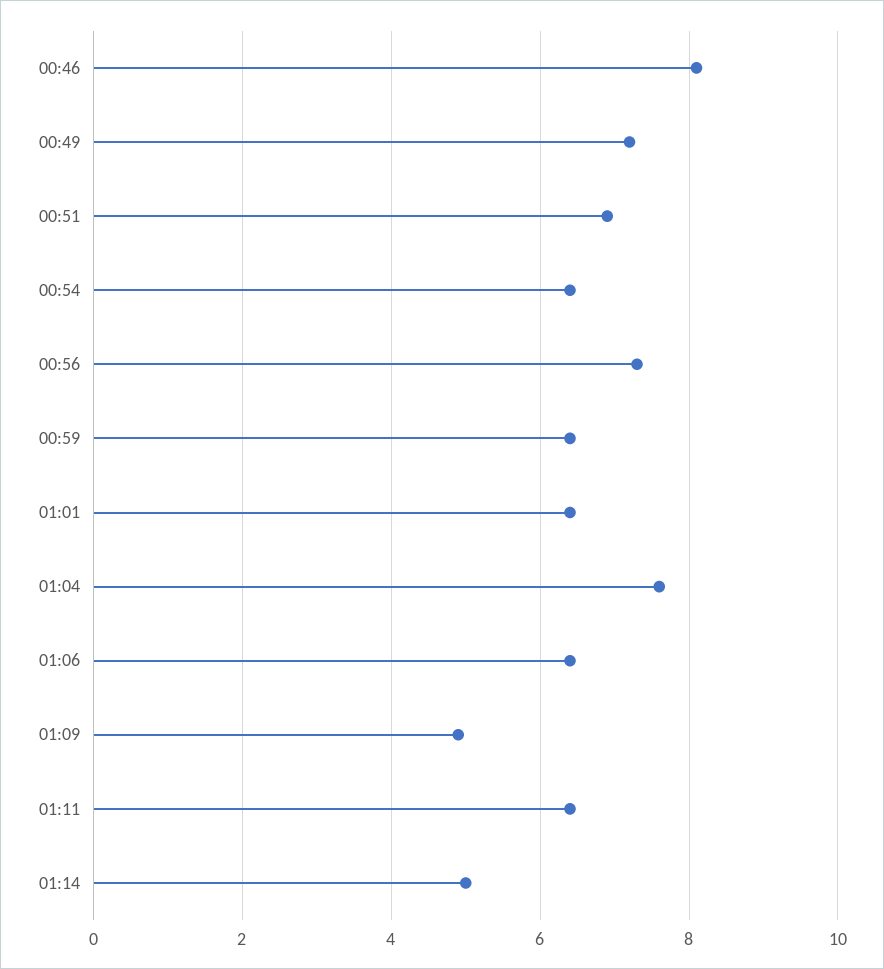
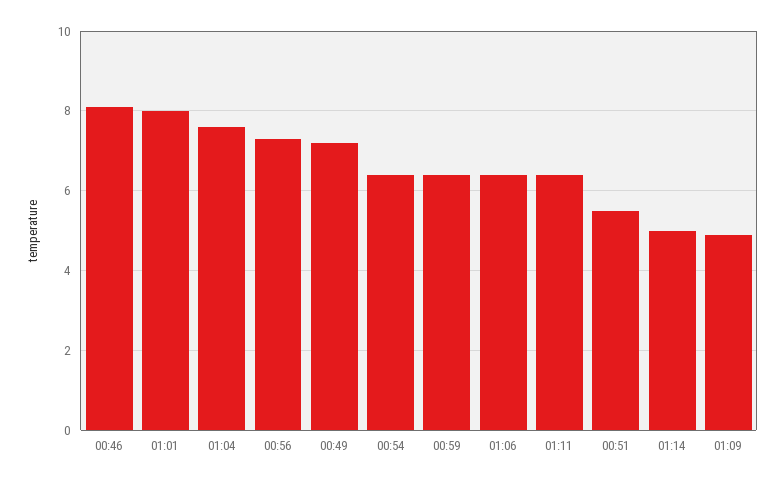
  {
    "00:46": 8,
    "00:49": 7,
-   "00:51": 7,
+   "00:51": 5.5,
    "00:54": 6.5,
    "00:56": 7.5,
    "00:59": 6.5,
-   "01:01": 6.5,
+   "01:01": 8,
    "01:04": 7.5,
    "01:06": 6.5,
    "01:09": 5,
    "01:11": 6.5,
    "01:14": 5
  }

